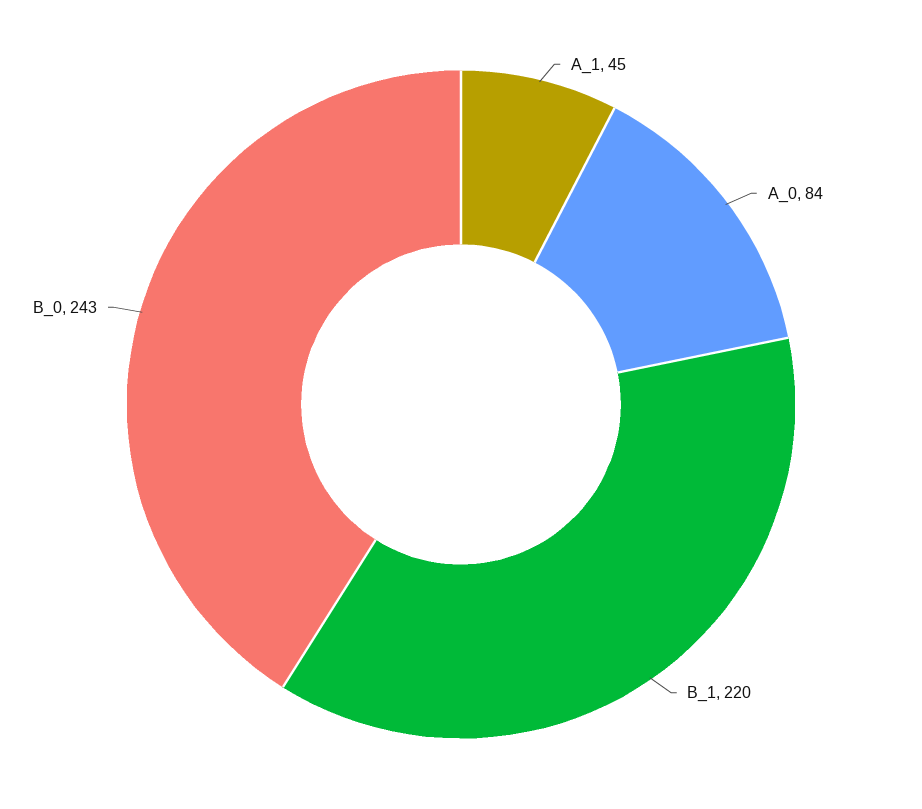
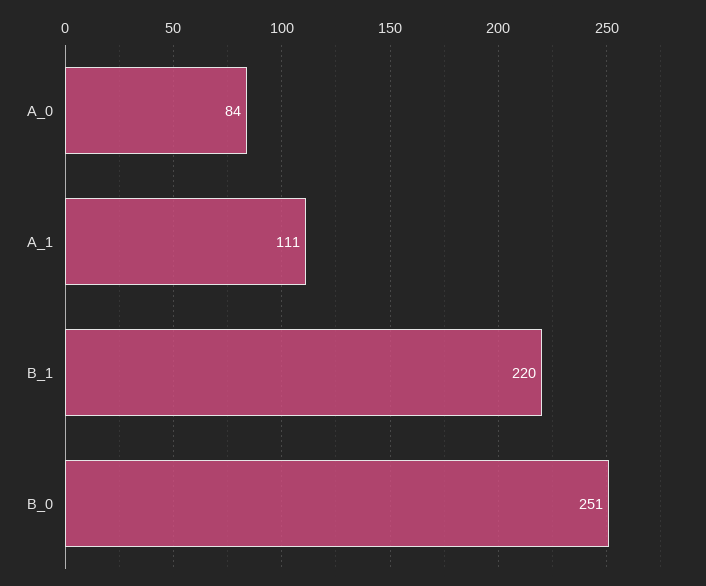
  {
-   "A_1": 45,
+   "A_1": 111,
    "A_0": 84,
    "B_1": 220,
-   "B_0": 243
+   "B_0": 251
  }

